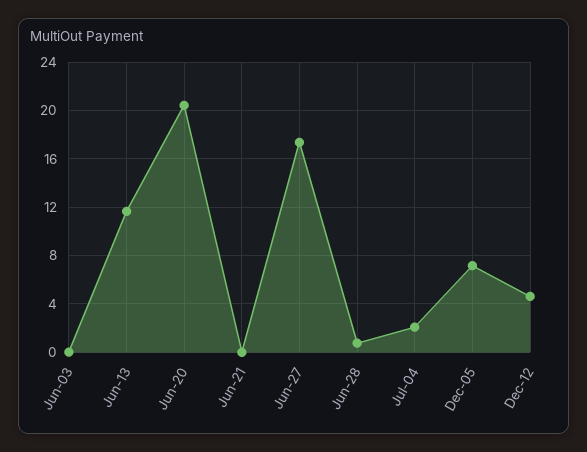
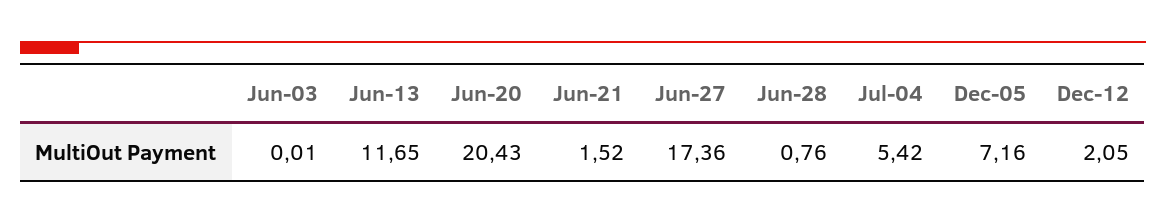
  {
    "Jun-03": 0.01,
    "Jun-13": 11.65,
    "Jun-20": 20.43,
-   "Jun-21": 0,
+   "Jun-21": 1.52,
    "Jun-27": 17.36,
    "Jun-28": 0.76,
-   "Jul-04": 2,
+   "Jul-04": 5.42,
    "Dec-05": 7.16,
-   "Dec-12": 4.5
+   "Dec-12": 2.05
  }

